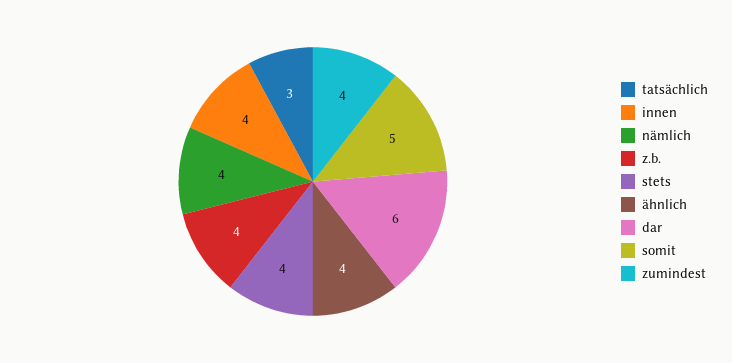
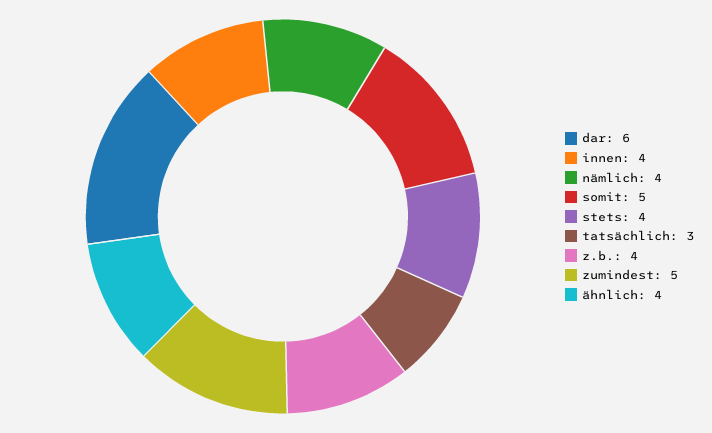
  {
    "tatsächlich": 3,
    "innen": 4,
    "nämlich": 4,
    "z.b.": 4,
    "stets": 4,
    "ähnlich": 4,
    "dar": 6,
    "somit": 5,
-   "zumindest": 4
+   "zumindest": 5
  }

